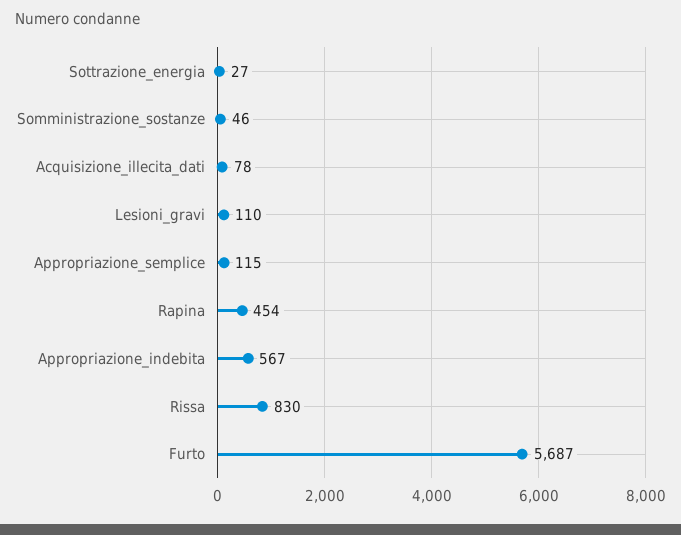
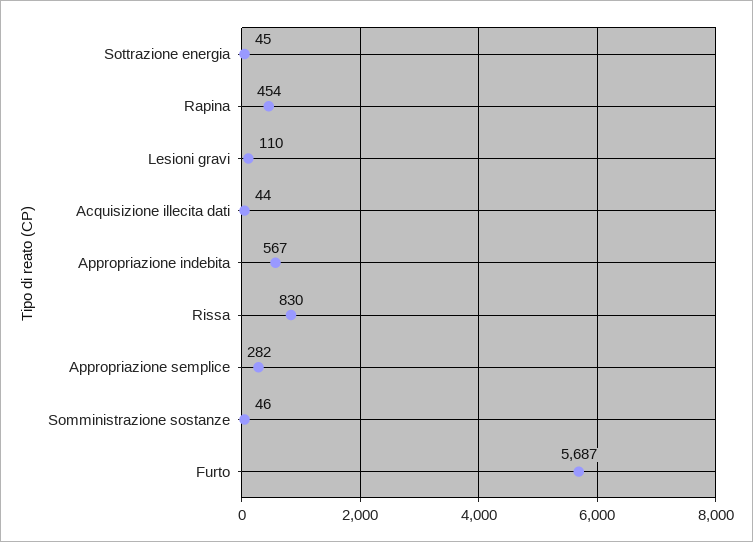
  {
-   "Sottrazione_energia": 27,
+   "Sottrazione_energia": 45,
    "Somministrazione_sostanze": 46,
-   "Acquisizione_illecita_dati": 78,
+   "Acquisizione_illecita_dati": 44,
    "Lesioni_gravi": 110,
-   "Appropriazione_semplice": 115,
+   "Appropriazione_semplice": 282,
    "Rapina": 454,
    "Appropriazione_indebita": 567,
    "Rissa": 830,
    "Furto": 5687
  }

